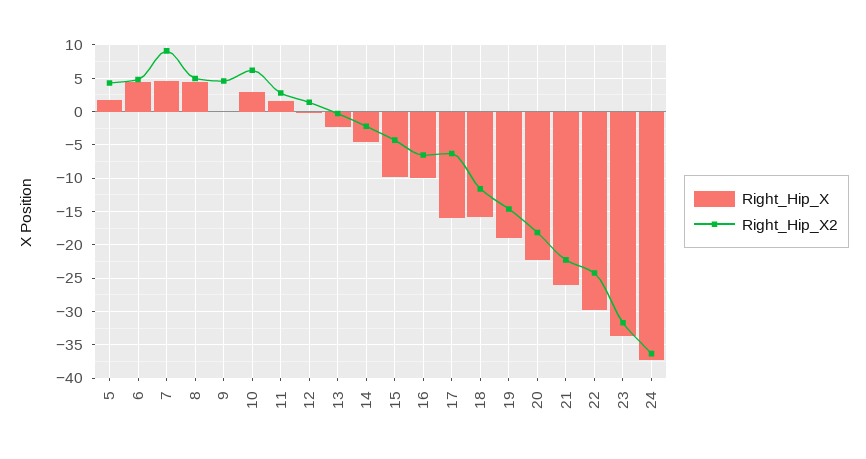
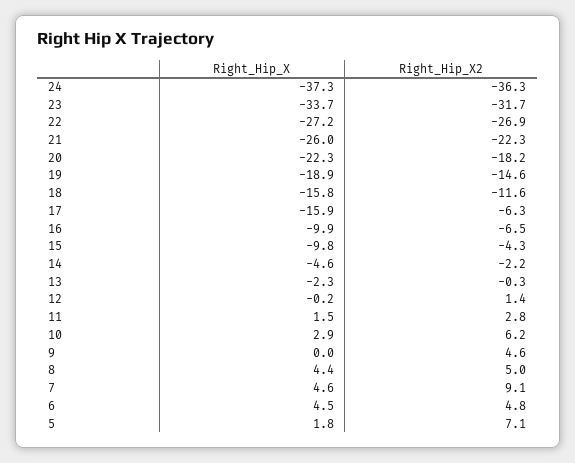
  {
    "Right_Hip_X": {
      "5": 1.8,
      "6": 4.5,
      "7": 4.6,
      "8": 4.4,
      "9": 0,
      "10": 2.9,
      "11": 1.5,
      "12": -0.2,
      "13": -2.3,
      "14": -4.6,
      "15": -9.8,
      "16": -9.9,
      "17": -15.9,
      "18": -15.8,
      "19": -18.9,
      "20": -22.3,
      "21": -26,
-     "22": -30,
+     "22": -27.2,
      "23": -33.7,
      "24": -37.3
    },
    "Right_Hip_X2": {
-     "5": 4,
+     "5": 7.1,
      "6": 4.8,
      "7": 9.1,
      "8": 5,
      "9": 4.6,
      "10": 6.2,
      "11": 2.8,
      "12": 1.4,
      "13": -0.3,
      "14": -2.2,
      "15": -4.3,
      "16": -6.5,
      "17": -6.3,
      "18": -11.6,
      "19": -14.6,
      "20": -18.2,
      "21": -22.3,
-     "22": -24,
+     "22": -26.9,
      "23": -31.7,
      "24": -36.3
    }
  }

